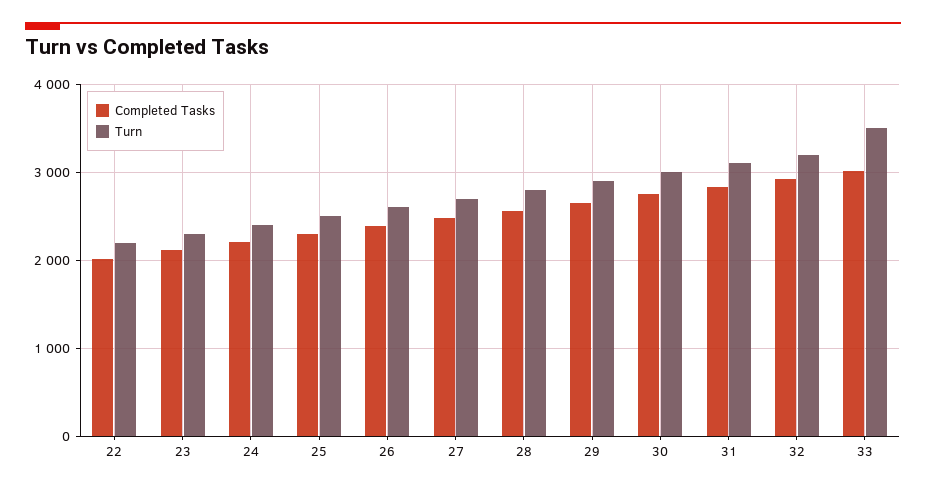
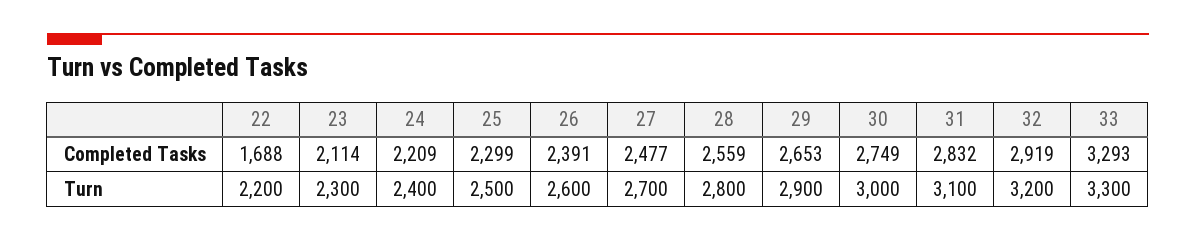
  {
    "Completed Tasks": {
-     "22": 2000,
+     "22": 1688,
      "23": 2114,
      "24": 2209,
      "25": 2299,
      "26": 2391,
      "27": 2477,
      "28": 2559,
      "29": 2653,
      "30": 2749,
      "31": 2832,
      "32": 2919,
-     "33": 3000
+     "33": 3293
    },
    "Turn": {
      "22": 2200,
      "23": 2300,
      "24": 2400,
      "25": 2500,
      "26": 2600,
      "27": 2700,
      "28": 2800,
      "29": 2900,
      "30": 3000,
      "31": 3100,
      "32": 3200,
-     "33": 3500
+     "33": 3300
    }
  }

